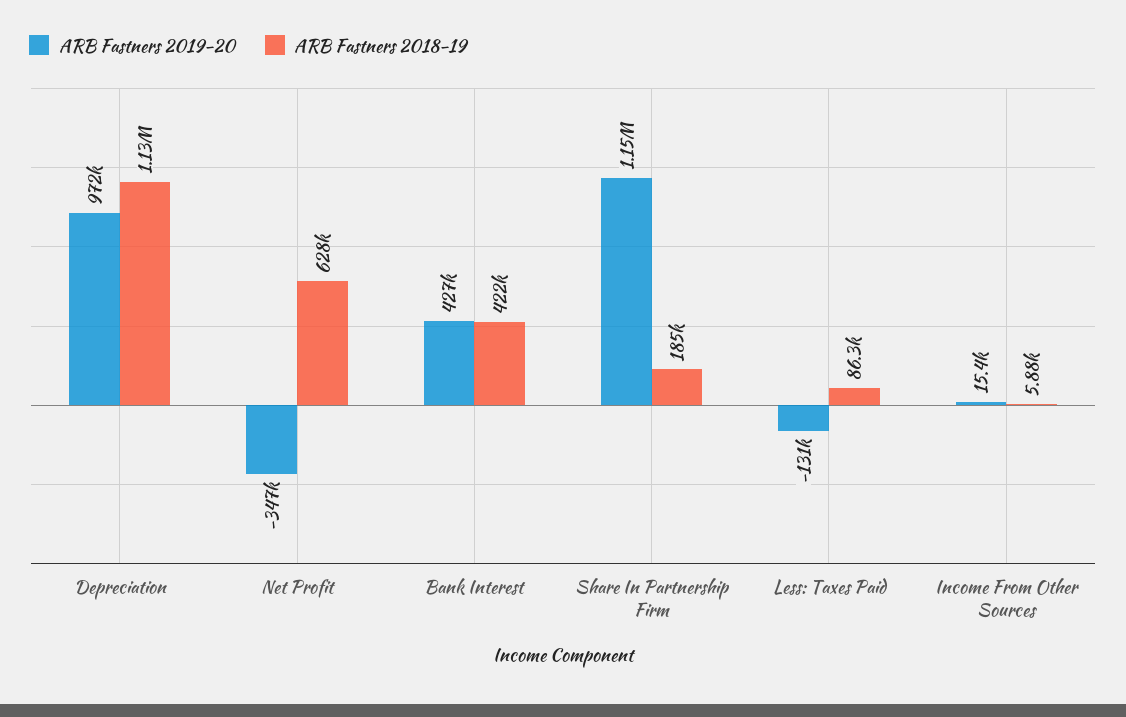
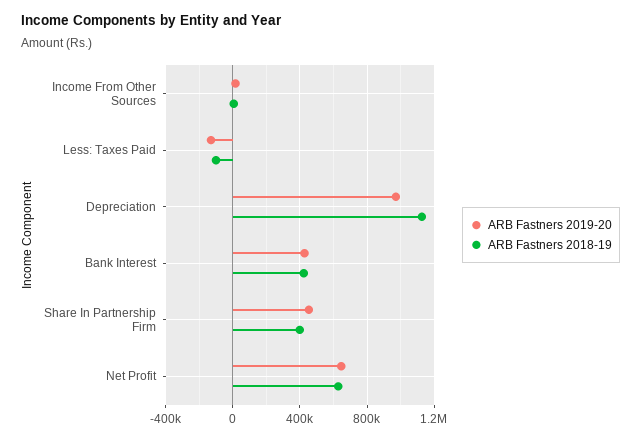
  {
    "ARB Fastners 2019-20": {
      "Depreciation": 972000,
-     "Net Profit": -347000,
+     "Net Profit": 650000,
      "Bank Interest": 427000,
-     "Share In Partnership Firm": 1150000,
+     "Share In Partnership Firm": 450000,
      "Less: Taxes Paid": -131000,
      "Income From Other Sources": 15400
    },
    "ARB Fastners 2018-19": {
      "Depreciation": 1130000,
      "Net Profit": 628000,
      "Bank Interest": 422000,
-     "Share In Partnership Firm": 185000,
+     "Share In Partnership Firm": 400000,
-     "Less: Taxes Paid": 86300,
+     "Less: Taxes Paid": -100000,
      "Income From Other Sources": 5880
    }
  }

